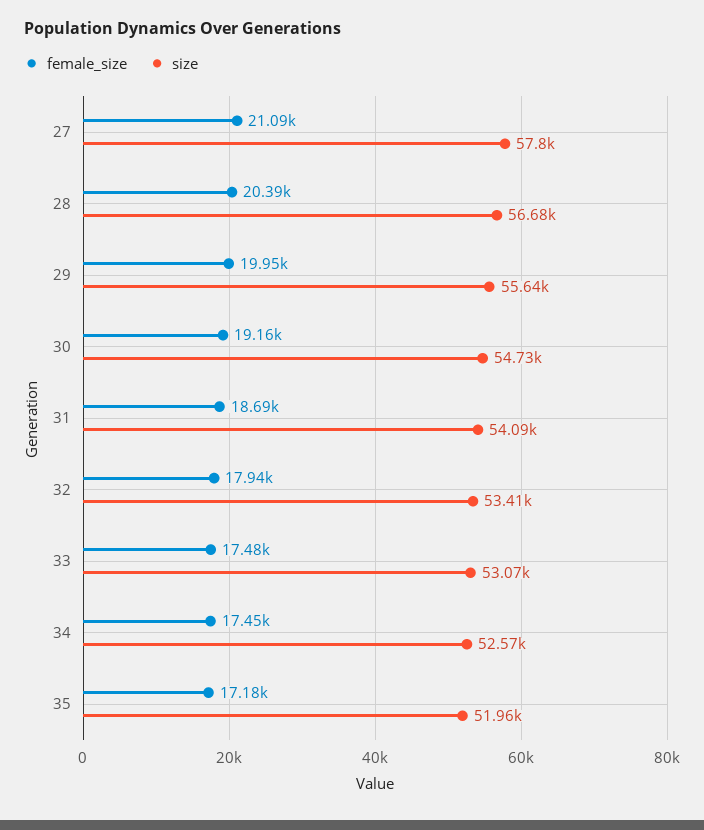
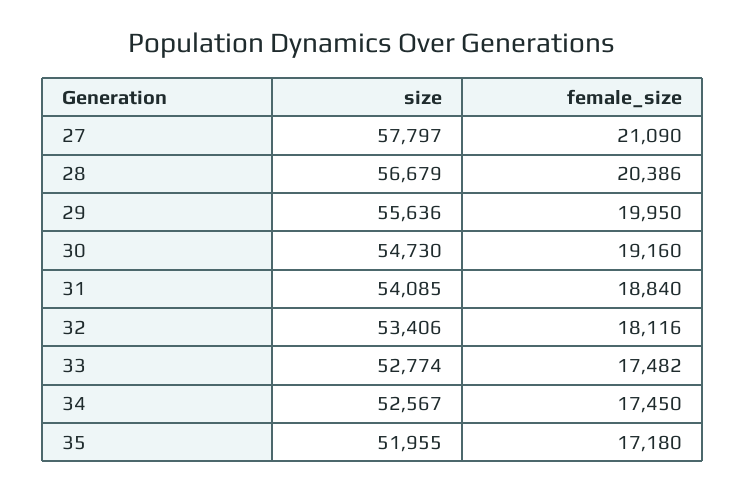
  {
    "female_size": {
      "27": 21090,
      "28": 20386,
      "29": 19950,
      "30": 19160,
-     "31": 18690,
+     "31": 18840,
-     "32": 17940,
+     "32": 18116,
      "33": 17482,
      "34": 17450,
      "35": 17180
    },
    "size": {
      "27": 57797,
      "28": 56679,
      "29": 55636,
      "30": 54730,
      "31": 54085,
      "32": 53406,
-     "33": 53070,
+     "33": 52774,
      "34": 52567,
      "35": 51955
    }
  }

